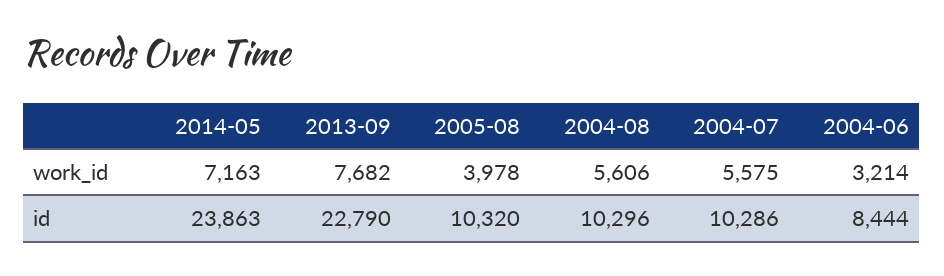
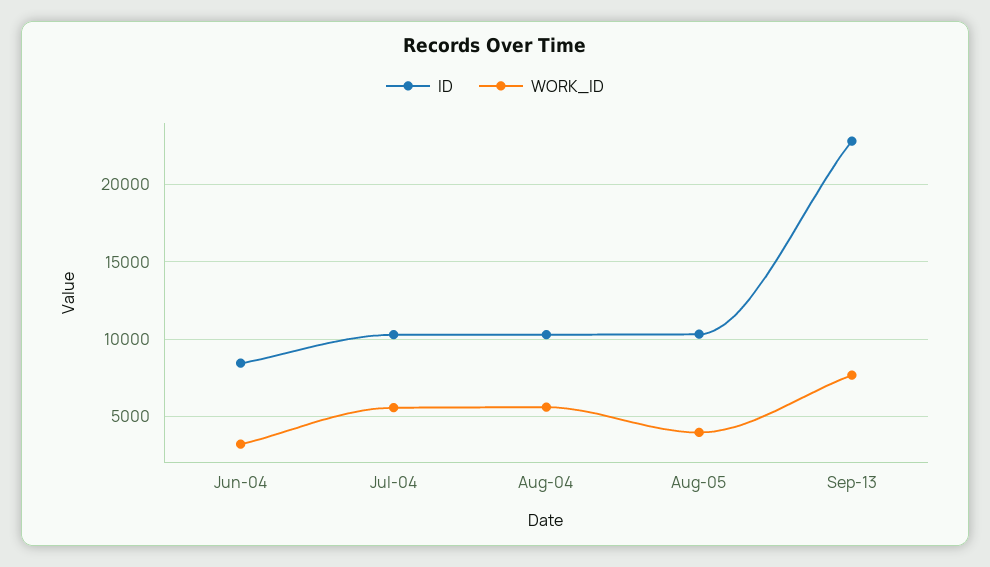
  {
    "work_id": {
-     "2014-05": 7163,
      "2013-09": 7682,
      "2005-08": 3978,
      "2004-08": 5606,
      "2004-07": 5575,
      "2004-06": 3214
    },
    "id": {
-     "2014-05": 23863,
      "2013-09": 22790,
      "2005-08": 10320,
      "2004-08": 10296,
      "2004-07": 10286,
      "2004-06": 8444
    }
  }

